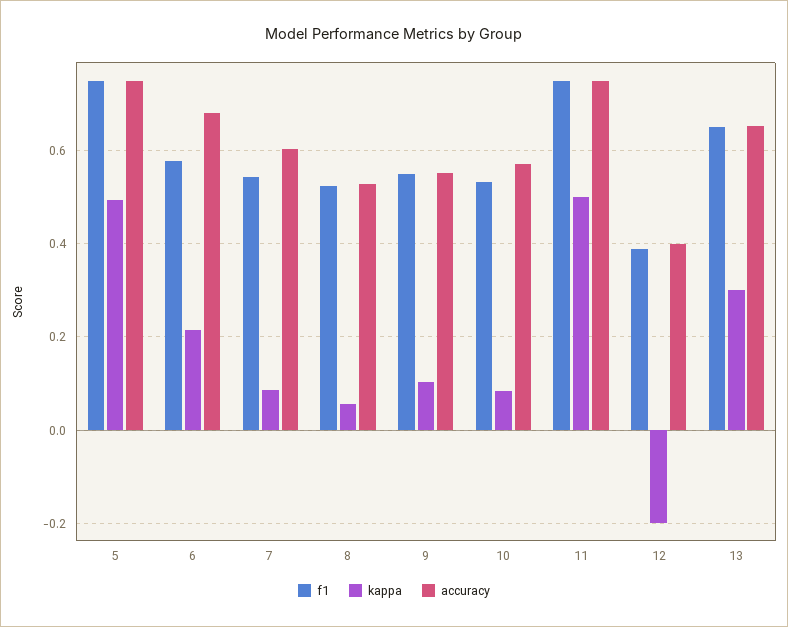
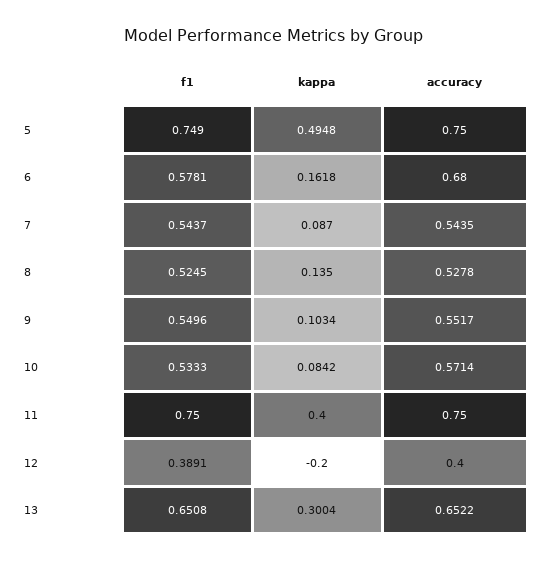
  {
    "f1": {
      "5": 0.749,
      "6": 0.5781,
      "7": 0.5437,
      "8": 0.5245,
      "9": 0.5496,
      "10": 0.5333,
      "11": 0.75,
      "12": 0.3891,
      "13": 0.6508
    },
    "kappa": {
      "5": 0.4948,
-     "6": 0.22,
+     "6": 0.1618,
      "7": 0.087,
-     "8": 0.06,
+     "8": 0.135,
      "9": 0.1034,
      "10": 0.0842,
-     "11": 0.5,
+     "11": 0.4,
      "12": -0.2,
      "13": 0.3004
    },
    "accuracy": {
      "5": 0.75,
      "6": 0.68,
-     "7": 0.6,
+     "7": 0.5435,
      "8": 0.5278,
      "9": 0.5517,
      "10": 0.5714,
      "11": 0.75,
      "12": 0.4,
      "13": 0.6522
    }
  }

